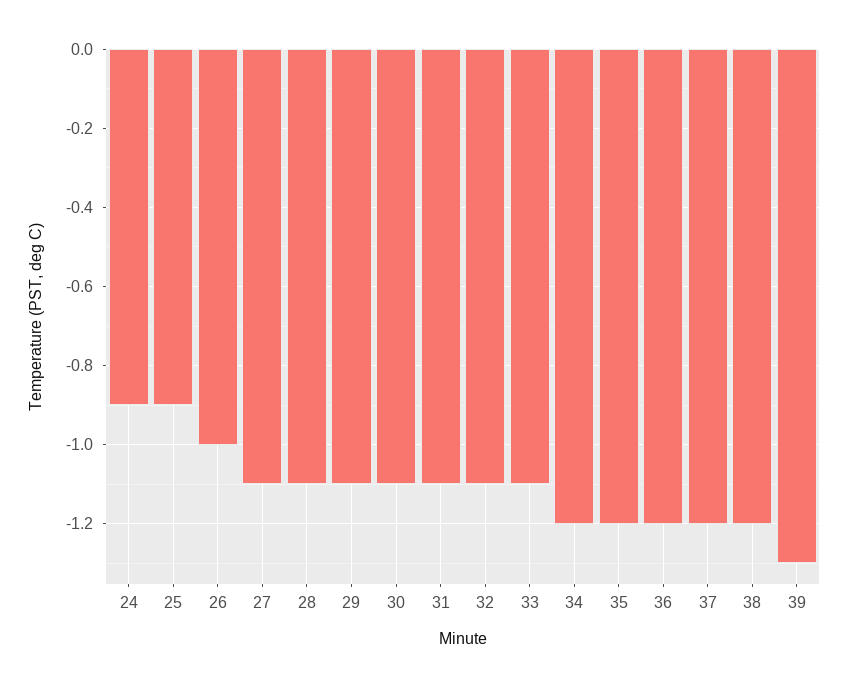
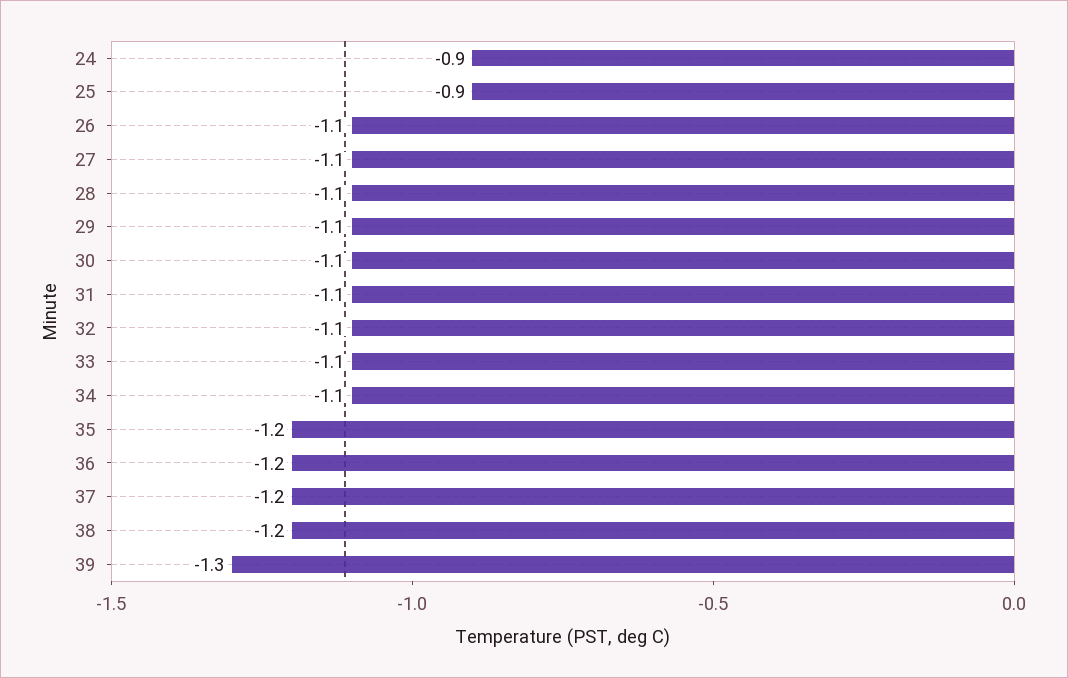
  {
    "24": -0.9,
    "25": -0.9,
-   "26": -1,
+   "26": -1.1,
    "27": -1.1,
    "28": -1.1,
    "29": -1.1,
    "30": -1.1,
    "31": -1.1,
    "32": -1.1,
    "33": -1.1,
-   "34": -1.2,
+   "34": -1.1,
    "35": -1.2,
    "36": -1.2,
    "37": -1.2,
    "38": -1.2,
    "39": -1.3
  }

